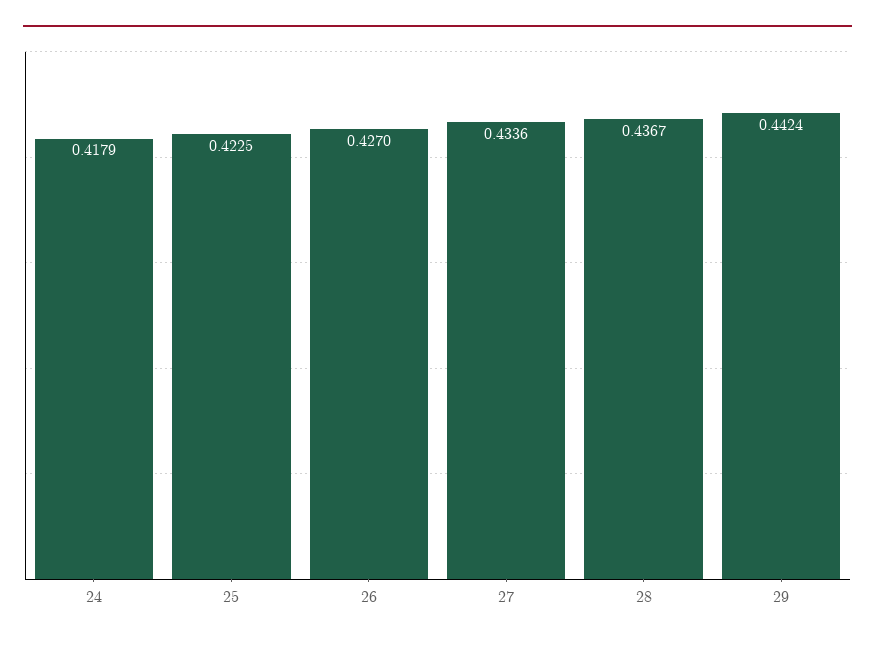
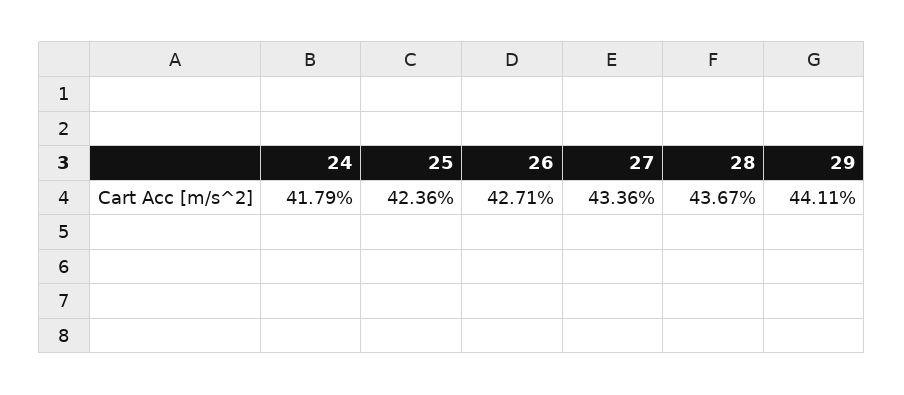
  {
    "24": 0.4179,
-   "25": 0.4225,
+   "25": 0.4236,
-   "26": 0.427,
+   "26": 0.4271,
    "27": 0.4336,
    "28": 0.4367,
-   "29": 0.4424
+   "29": 0.4411
  }

